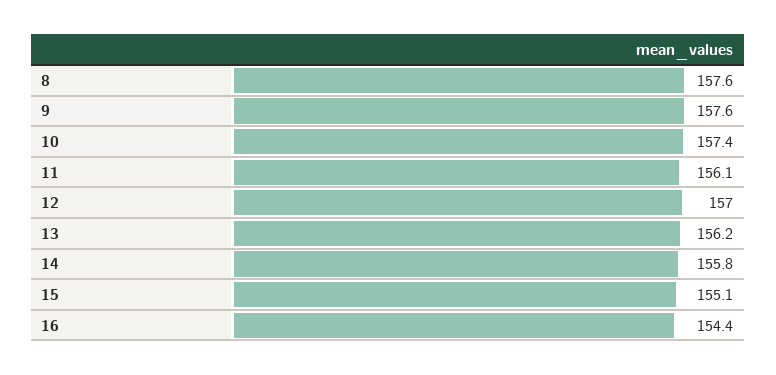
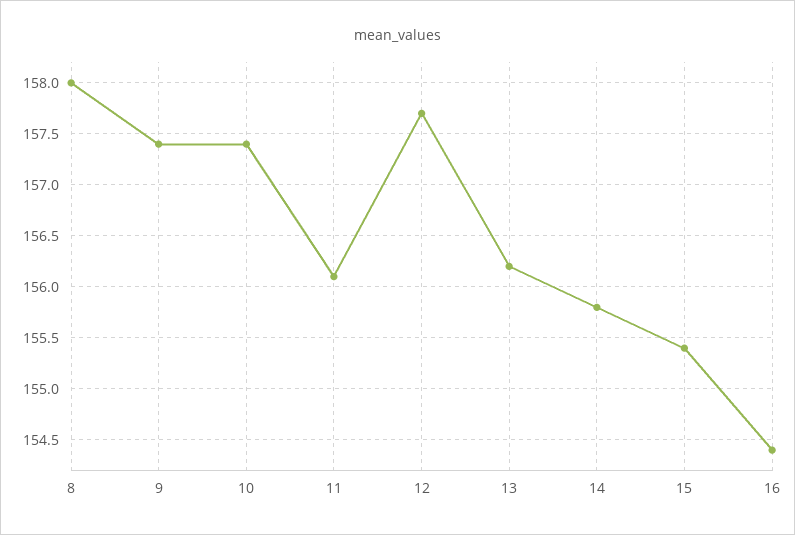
  {
-   "8": 157.6,
+   "8": 158,
-   "9": 157.6,
+   "9": 157.4,
    "10": 157.4,
    "11": 156.1,
-   "12": 157,
+   "12": 157.7,
    "13": 156.2,
    "14": 155.8,
-   "15": 155.1,
+   "15": 155.4,
    "16": 154.4
  }

